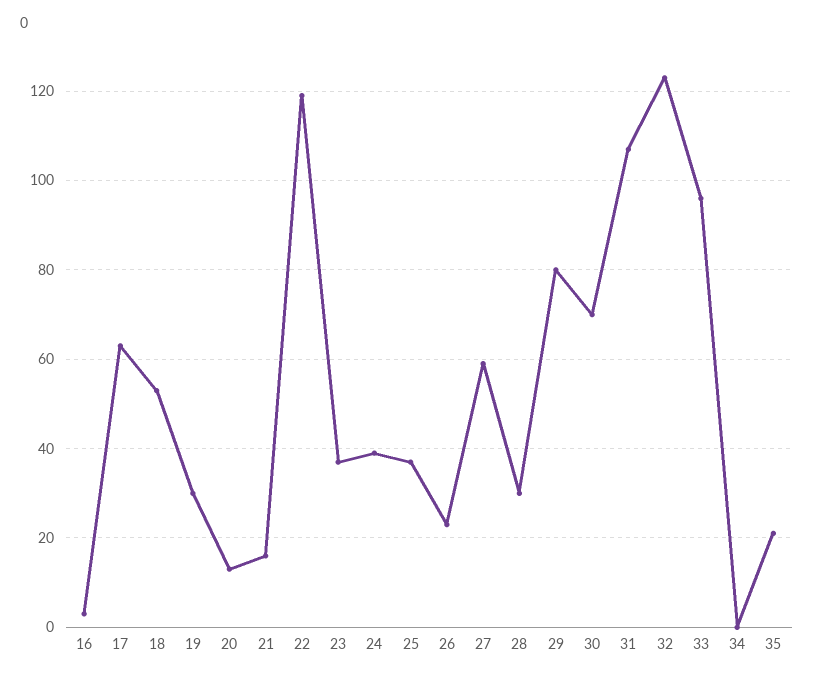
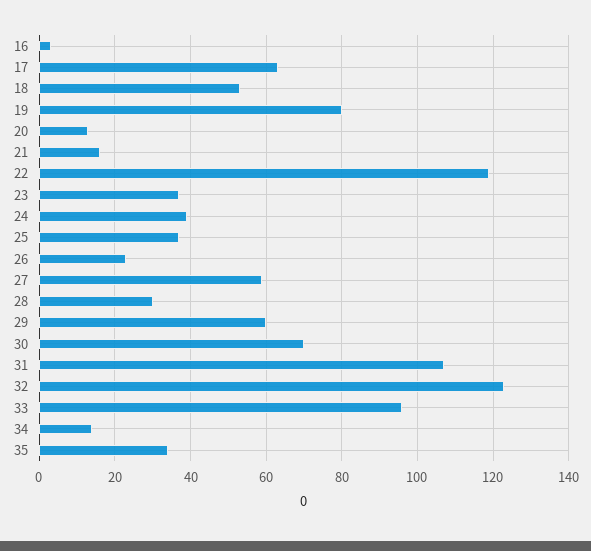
  {
    "16": 5,
    "17": 65,
    "18": 55,
-   "19": 30,
+   "19": 80,
    "20": 15,
    "21": 15,
    "22": 120,
    "23": 35,
    "24": 40,
    "25": 35,
    "26": 25,
    "27": 60,
    "28": 30,
-   "29": 80,
+   "29": 60,
    "30": 70,
    "31": 105,
    "32": 125,
    "33": 95,
-   "34": 0,
+   "34": 15,
-   "35": 20
+   "35": 35
  }

